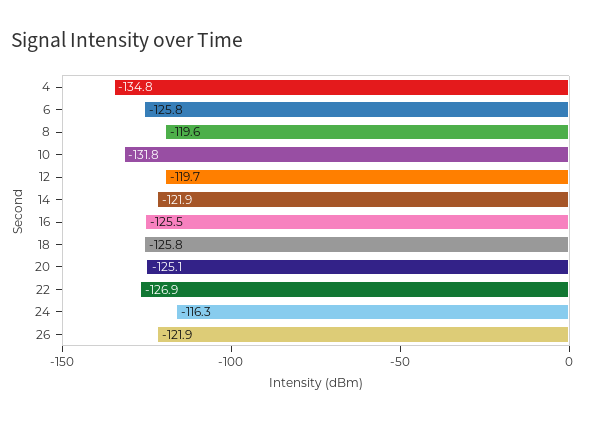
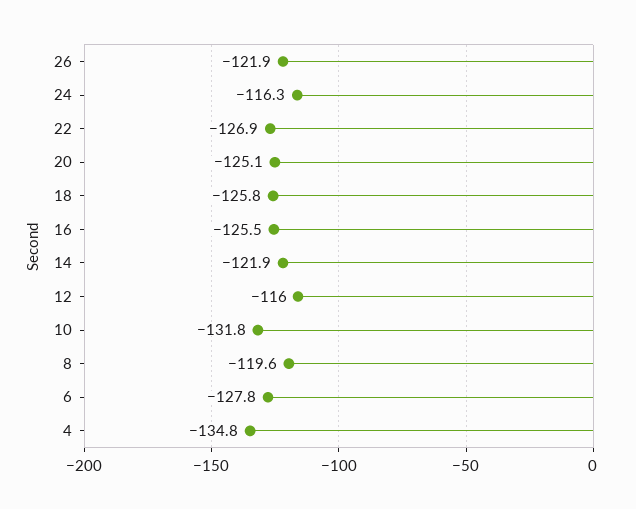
  {
    "4": -134.8,
-   "6": -125.8,
+   "6": -127.8,
    "8": -119.6,
    "10": -131.8,
-   "12": -119.7,
+   "12": -116,
    "14": -121.9,
    "16": -125.5,
    "18": -125.8,
    "20": -125.1,
    "22": -126.9,
    "24": -116.3,
    "26": -121.9
  }

